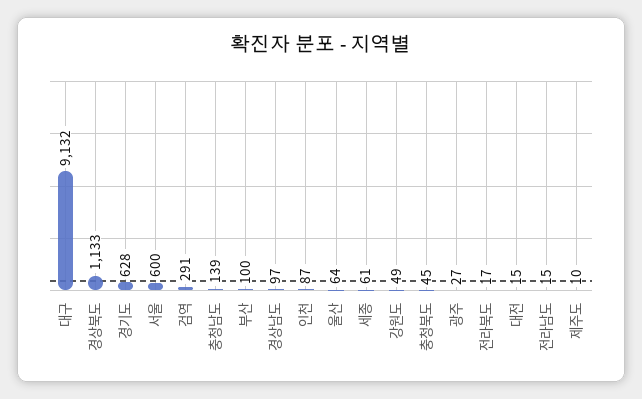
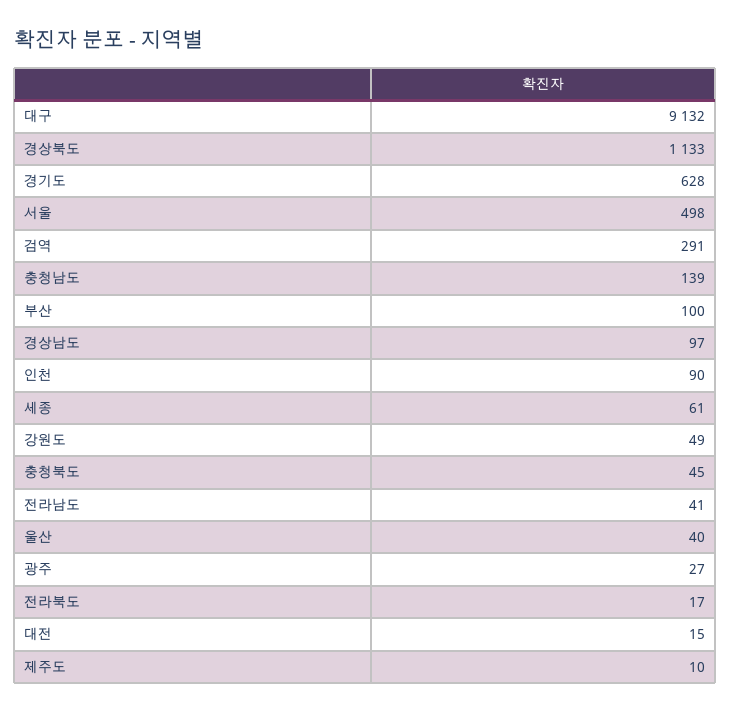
  {
    "대구": 9132,
    "경상북도": 1133,
    "경기도": 628,
-   "서울": 600,
+   "서울": 498,
    "검역": 291,
    "충청남도": 139,
    "부산": 100,
    "경상남도": 97,
-   "인천": 87,
+   "인천": 90,
-   "울산": 64,
+   "울산": 40,
    "세종": 61,
    "강원도": 49,
    "충청북도": 45,
    "광주": 27,
    "전라북도": 17,
    "대전": 15,
-   "전라남도": 15,
+   "전라남도": 41,
    "제주도": 10
  }

